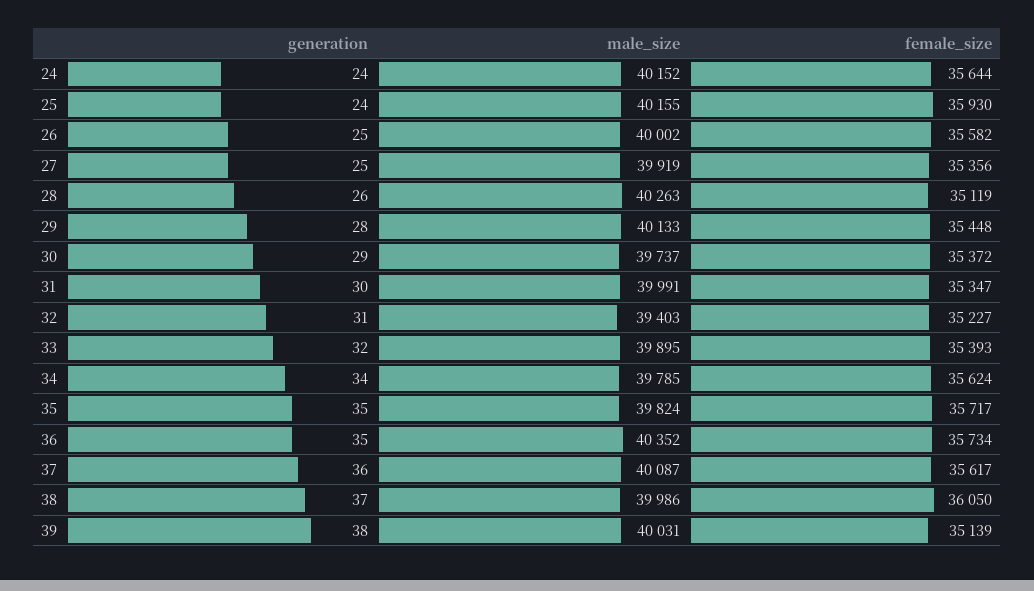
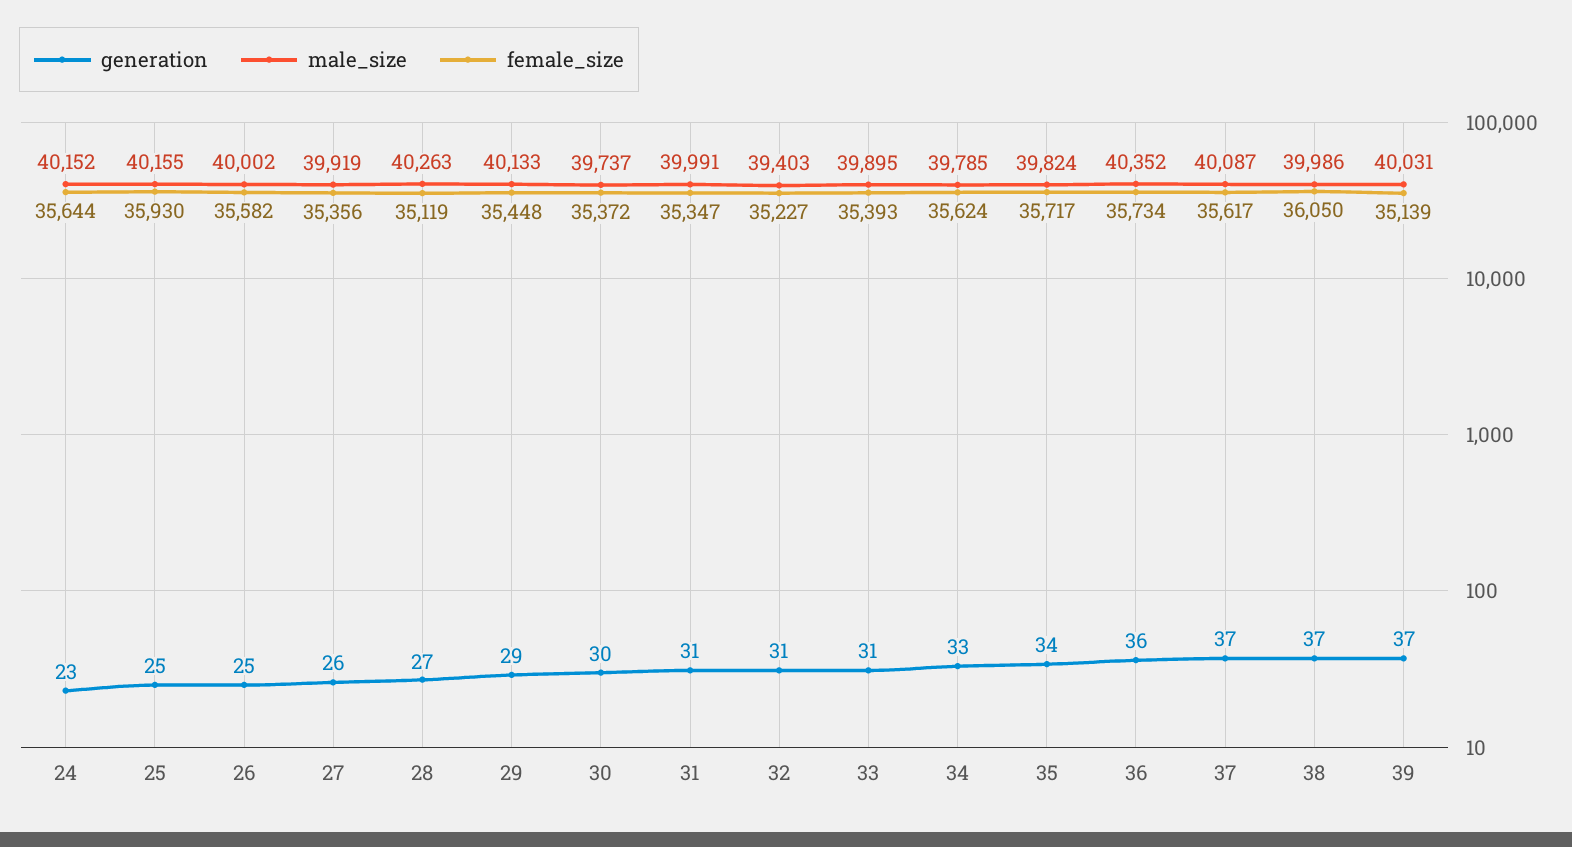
  {
    "generation": {
-     "24": 24,
+     "24": 23,
-     "25": 24,
+     "25": 25,
      "26": 25,
-     "27": 25,
+     "27": 26,
-     "28": 26,
+     "28": 27,
-     "29": 28,
+     "29": 29,
-     "30": 29,
+     "30": 30,
-     "31": 30,
+     "31": 31,
      "32": 31,
-     "33": 32,
+     "33": 31,
-     "34": 34,
+     "34": 33,
-     "35": 35,
+     "35": 34,
-     "36": 35,
+     "36": 36,
-     "37": 36,
+     "37": 37,
      "38": 37,
-     "39": 38
+     "39": 37
    },
    "male_size": {
      "24": 40152,
      "25": 40155,
      "26": 40002,
      "27": 39919,
      "28": 40263,
      "29": 40133,
      "30": 39737,
      "31": 39991,
      "32": 39403,
      "33": 39895,
      "34": 39785,
      "35": 39824,
      "36": 40352,
      "37": 40087,
      "38": 39986,
      "39": 40031
    },
    "female_size": {
      "24": 35644,
      "25": 35930,
      "26": 35582,
      "27": 35356,
      "28": 35119,
      "29": 35448,
      "30": 35372,
      "31": 35347,
      "32": 35227,
      "33": 35393,
      "34": 35624,
      "35": 35717,
      "36": 35734,
      "37": 35617,
      "38": 36050,
      "39": 35139
    }
  }

